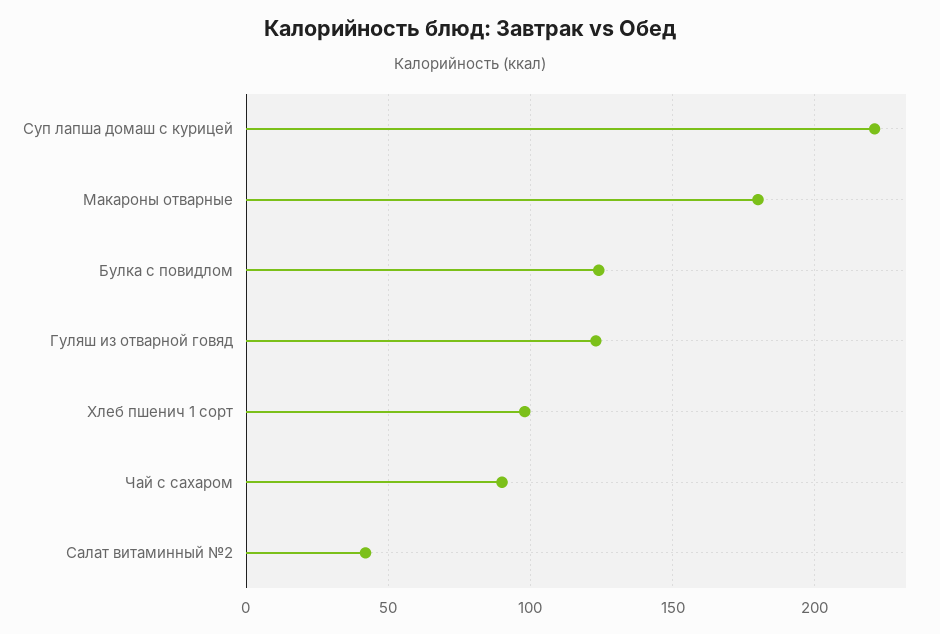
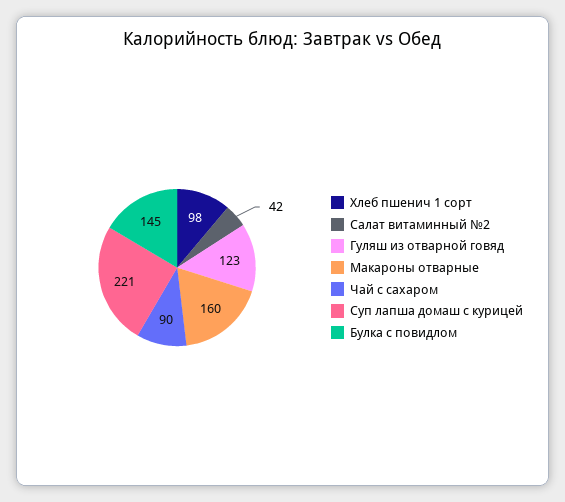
  {
    "Суп лапша домаш с курицей": 221,
-   "Макароны отварные": 180,
+   "Макароны отварные": 160,
-   "Булка с повидлом": 125,
+   "Булка с повидлом": 145,
    "Гуляш из отварной говяд": 123,
    "Хлеб пшенич 1 сорт": 98,
    "Чай с сахаром": 90,
    "Салат витаминный №2": 42
  }

